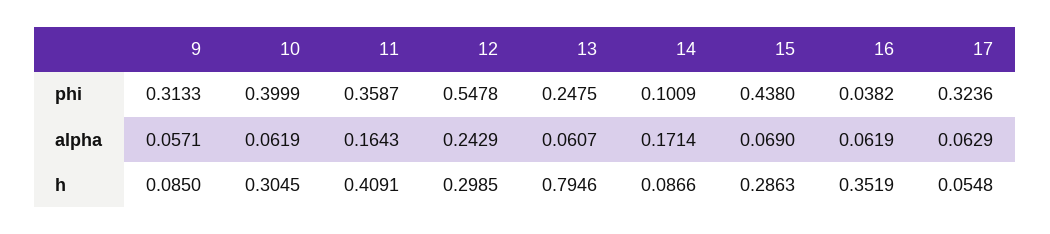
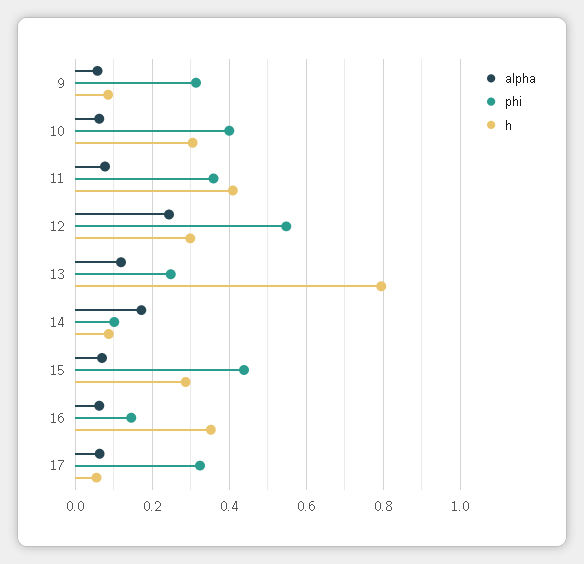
  {
    "phi": {
      "9": 0.3133,
      "10": 0.3999,
      "11": 0.3587,
      "12": 0.5478,
      "13": 0.2475,
      "14": 0.1009,
      "15": 0.438,
-     "16": 0.0382,
+     "16": 0.14,
      "17": 0.3236
    },
    "alpha": {
      "9": 0.0571,
      "10": 0.0619,
-     "11": 0.1643,
+     "11": 0.08,
      "12": 0.2429,
-     "13": 0.0607,
+     "13": 0.12,
      "14": 0.1714,
      "15": 0.069,
      "16": 0.0619,
      "17": 0.0629
    },
    "h": {
      "9": 0.085,
      "10": 0.3045,
      "11": 0.4091,
      "12": 0.2985,
      "13": 0.7946,
      "14": 0.0866,
      "15": 0.2863,
      "16": 0.3519,
      "17": 0.0548
    }
  }

